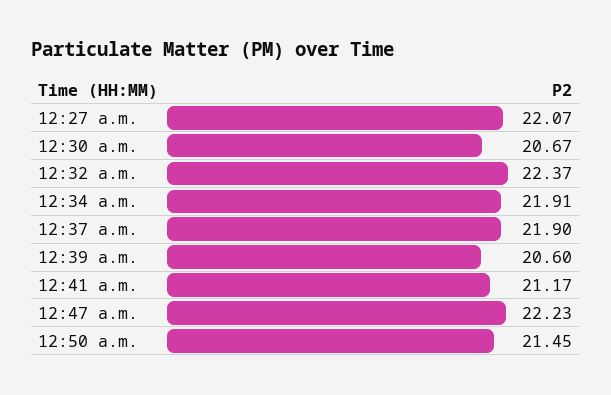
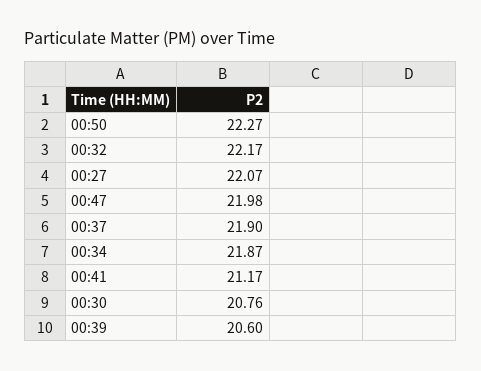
  {
    "12:27 a.m.": 22.07,
-   "12:30 a.m.": 20.67,
+   "12:30 a.m.": 20.76,
-   "12:32 a.m.": 22.37,
+   "12:32 a.m.": 22.17,
-   "12:34 a.m.": 21.91,
+   "12:34 a.m.": 21.87,
    "12:37 a.m.": 21.9,
    "12:39 a.m.": 20.6,
    "12:41 a.m.": 21.17,
-   "12:47 a.m.": 22.23,
+   "12:47 a.m.": 21.98,
-   "12:50 a.m.": 21.45
+   "12:50 a.m.": 22.27
  }

